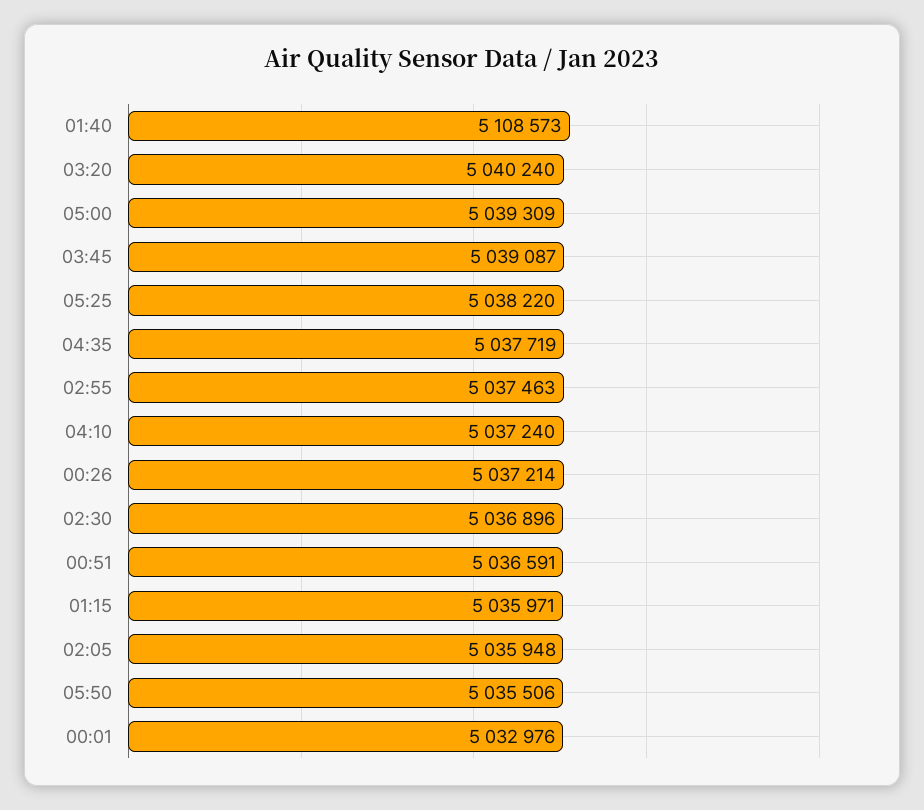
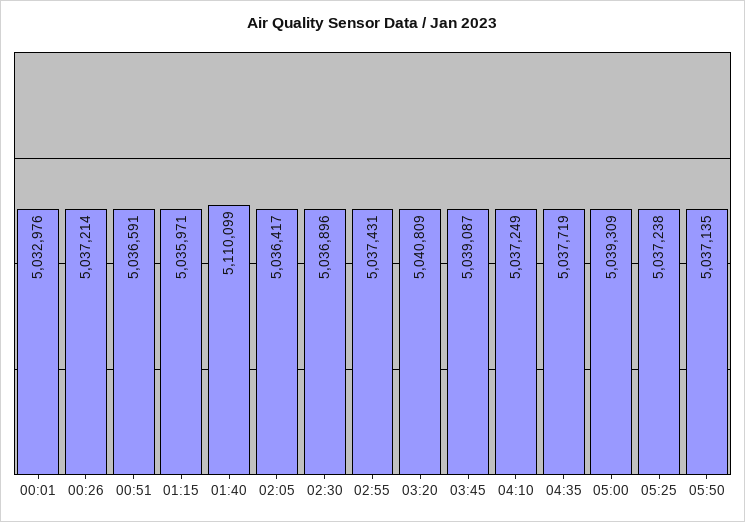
  {
-   "01:40": 5108573,
+   "01:40": 5110099,
-   "03:20": 5040240,
+   "03:20": 5040809,
    "05:00": 5039309,
    "03:45": 5039087,
-   "05:25": 5038220,
+   "05:25": 5037238,
    "04:35": 5037719,
-   "02:55": 5037463,
+   "02:55": 5037431,
-   "04:10": 5037240,
+   "04:10": 5037249,
    "00:26": 5037214,
    "02:30": 5036896,
    "00:51": 5036591,
    "01:15": 5035971,
-   "02:05": 5035948,
+   "02:05": 5036417,
-   "05:50": 5035506,
+   "05:50": 5037135,
    "00:01": 5032976
  }

